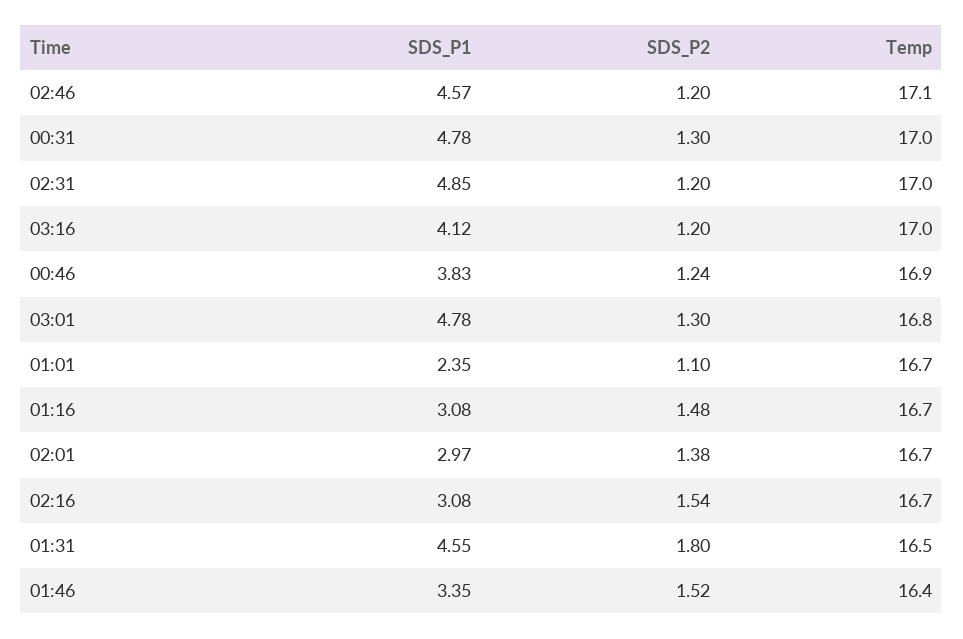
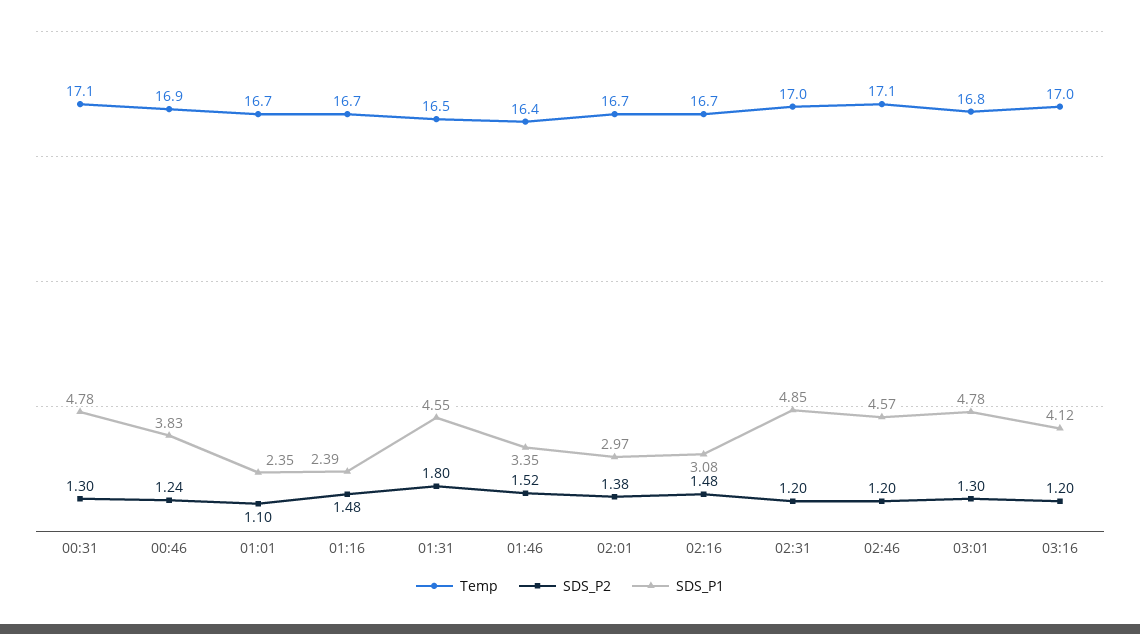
  {
    "SDS_P1": {
      "02:46": 4.57,
      "00:31": 4.78,
      "02:31": 4.85,
      "03:16": 4.12,
      "00:46": 3.83,
      "03:01": 4.78,
      "01:01": 2.35,
-     "01:16": 3.08,
+     "01:16": 2.39,
      "02:01": 2.97,
      "02:16": 3.08,
      "01:31": 4.55,
      "01:46": 3.35
    },
    "SDS_P2": {
      "02:46": 1.2,
      "00:31": 1.3,
      "02:31": 1.2,
      "03:16": 1.2,
      "00:46": 1.24,
      "03:01": 1.3,
      "01:01": 1.1,
      "01:16": 1.48,
      "02:01": 1.38,
-     "02:16": 1.54,
+     "02:16": 1.48,
      "01:31": 1.8,
      "01:46": 1.52
    },
    "Temp": {
      "02:46": 17.1,
-     "00:31": 17,
+     "00:31": 17.1,
      "02:31": 17,
      "03:16": 17,
      "00:46": 16.9,
      "03:01": 16.8,
      "01:01": 16.7,
      "01:16": 16.7,
      "02:01": 16.7,
      "02:16": 16.7,
      "01:31": 16.5,
      "01:46": 16.4
    }
  }

